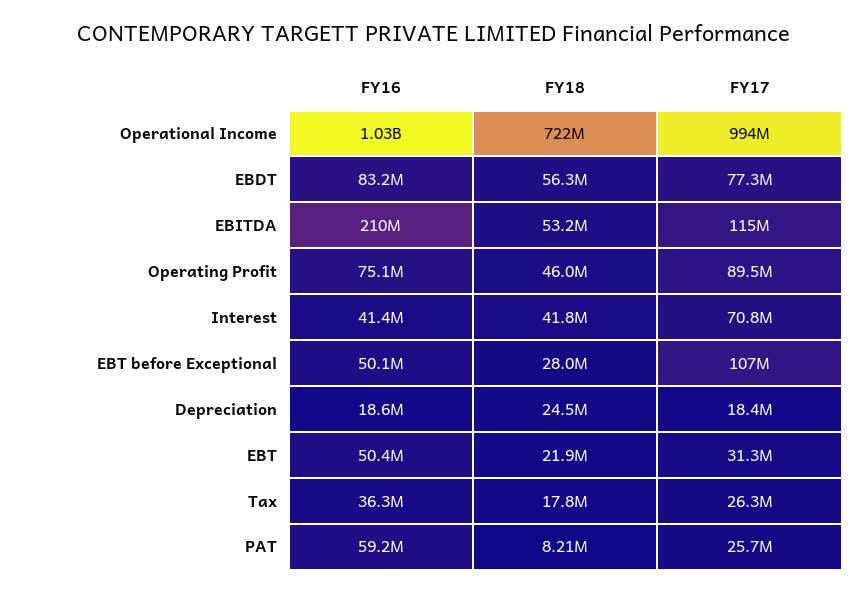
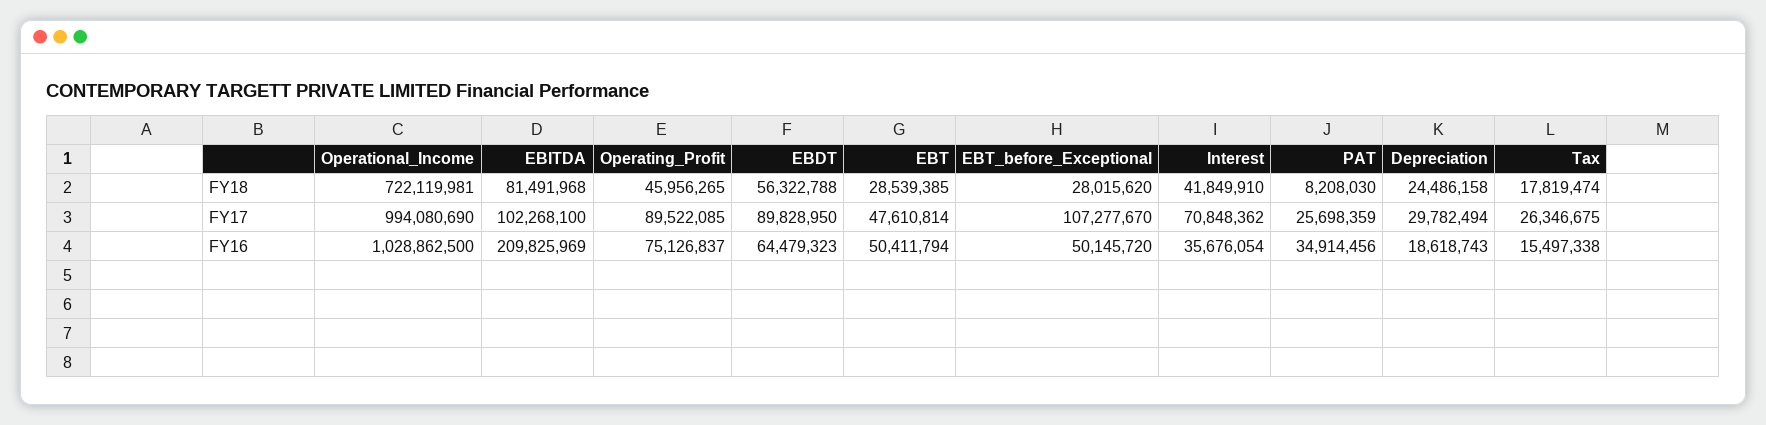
  {
    "FY16": {
      "Operational Income": 1028862500,
-     "EBDT": 83200000,
+     "EBDT": 64479323,
      "EBITDA": 209825969,
      "Operating Profit": 75126837,
-     "Interest": 41400000,
+     "Interest": 35676054,
      "EBT before Exceptional": 50145720,
      "Depreciation": 18618743,
      "EBT": 50411794,
-     "Tax": 36300000,
+     "Tax": 15497338,
-     "PAT": 59200000
+     "PAT": 34914456
    },
    "FY18": {
      "Operational Income": 722119981,
      "EBDT": 56322788,
-     "EBITDA": 53200000,
+     "EBITDA": 81491968,
      "Operating Profit": 45956265,
      "Interest": 41849910,
      "EBT before Exceptional": 28015620,
      "Depreciation": 24486158,
-     "EBT": 21900000,
+     "EBT": 28539385,
      "Tax": 17819474,
      "PAT": 8208030
    },
    "FY17": {
      "Operational Income": 994080690,
-     "EBDT": 77300000,
+     "EBDT": 89828950,
-     "EBITDA": 115000000,
+     "EBITDA": 102268100,
      "Operating Profit": 89522085,
      "Interest": 70848362,
      "EBT before Exceptional": 107277670,
-     "Depreciation": 18400000,
+     "Depreciation": 29782494,
-     "EBT": 31300000,
+     "EBT": 47610814,
      "Tax": 26346675,
      "PAT": 25698359
    }
  }

